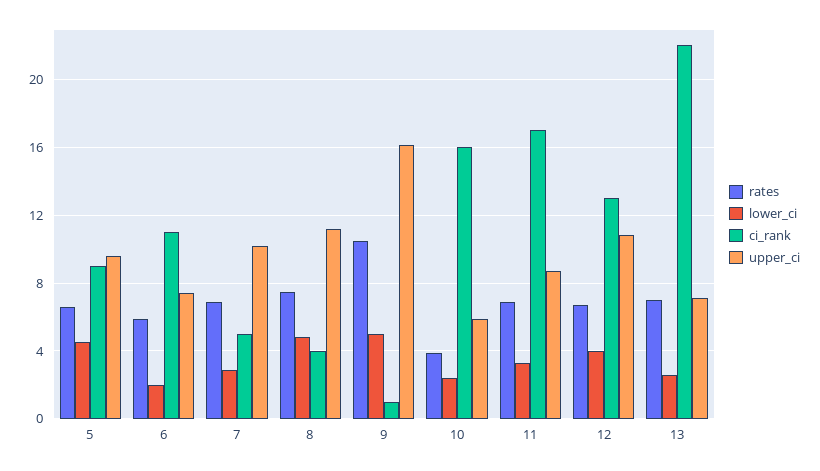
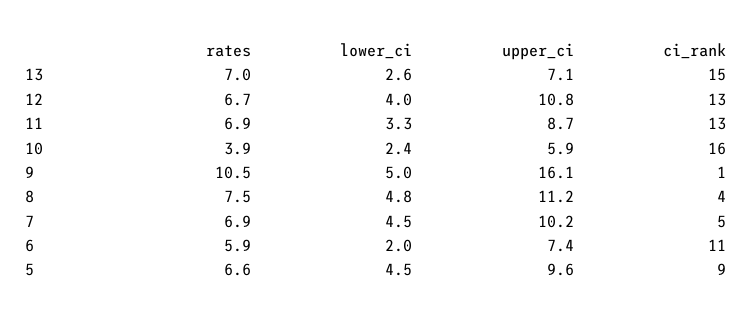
  {
    "rates": {
      "5": 6.6,
      "6": 5.9,
      "7": 6.9,
      "8": 7.5,
      "9": 10.5,
      "10": 3.9,
      "11": 6.9,
      "12": 6.7,
      "13": 7
    },
    "lower_ci": {
      "5": 4.5,
      "6": 2,
-     "7": 3,
+     "7": 4.5,
      "8": 4.8,
      "9": 5,
      "10": 2.4,
      "11": 3.3,
      "12": 4,
      "13": 2.6
    },
    "ci_rank": {
      "5": 9,
      "6": 11,
      "7": 5,
      "8": 4,
      "9": 1,
      "10": 16,
-     "11": 17,
+     "11": 13,
      "12": 13,
-     "13": 22
+     "13": 15
    },
    "upper_ci": {
      "5": 9.6,
      "6": 7.4,
      "7": 10.2,
      "8": 11.2,
      "9": 16.1,
      "10": 5.9,
      "11": 8.7,
      "12": 10.8,
      "13": 7.1
    }
  }

